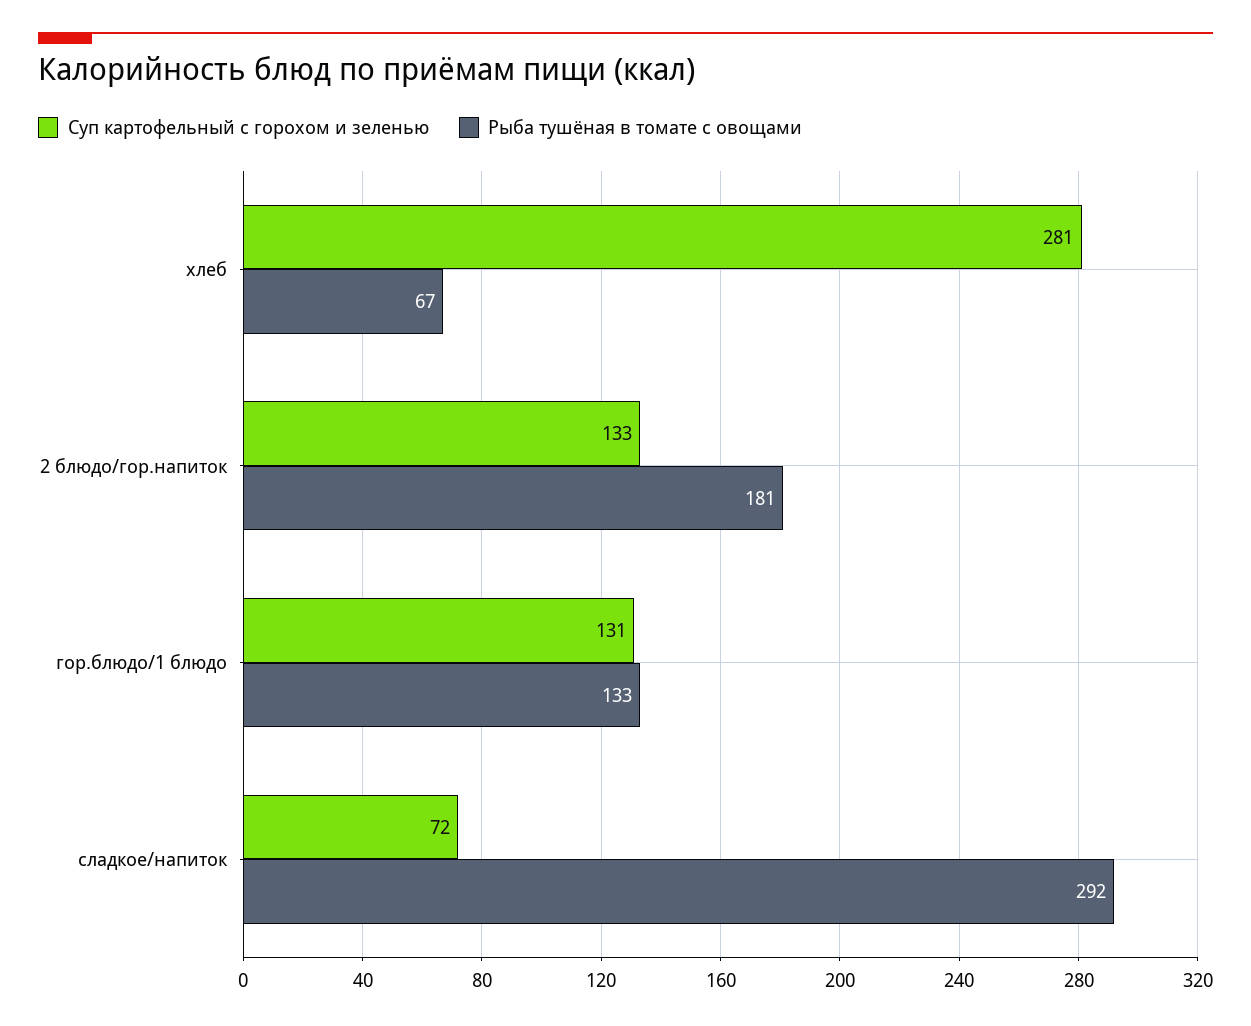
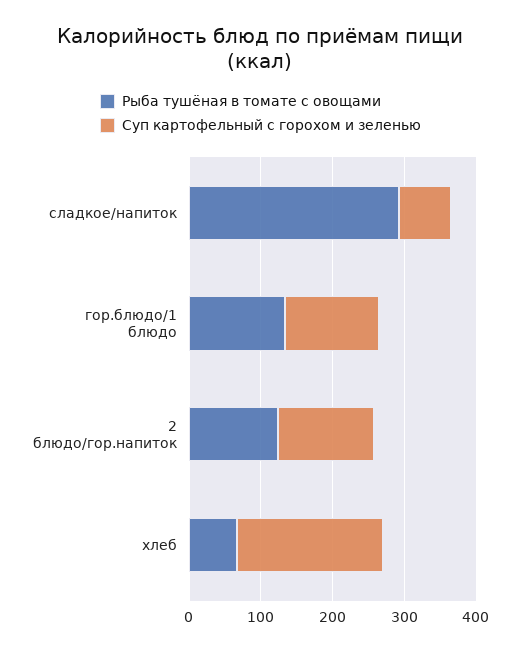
  {
    "Суп картофельный с горохом и зеленью": {
-     "хлеб": 281,
+     "хлеб": 200,
      "2 блюдо/гор.напиток": 133,
      "гор.блюдо/1 блюдо": 131,
      "сладкое/напиток": 72
    },
    "Рыба тушёная в томате с овощами": {
      "хлеб": 67,
-     "2 блюдо/гор.напиток": 181,
+     "2 блюдо/гор.напиток": 120,
      "гор.блюдо/1 блюдо": 133,
      "сладкое/напиток": 292
    }
  }

